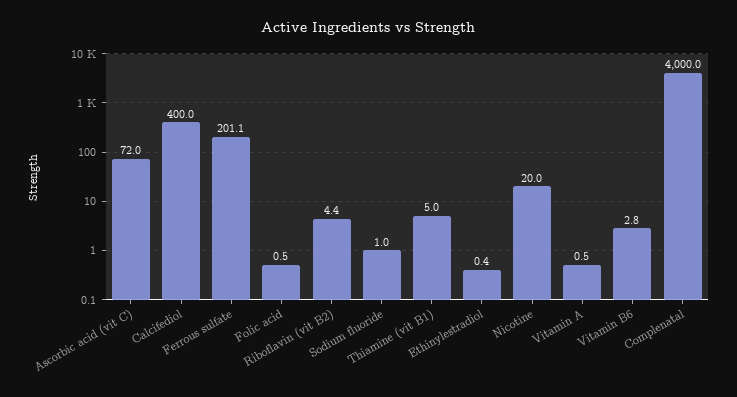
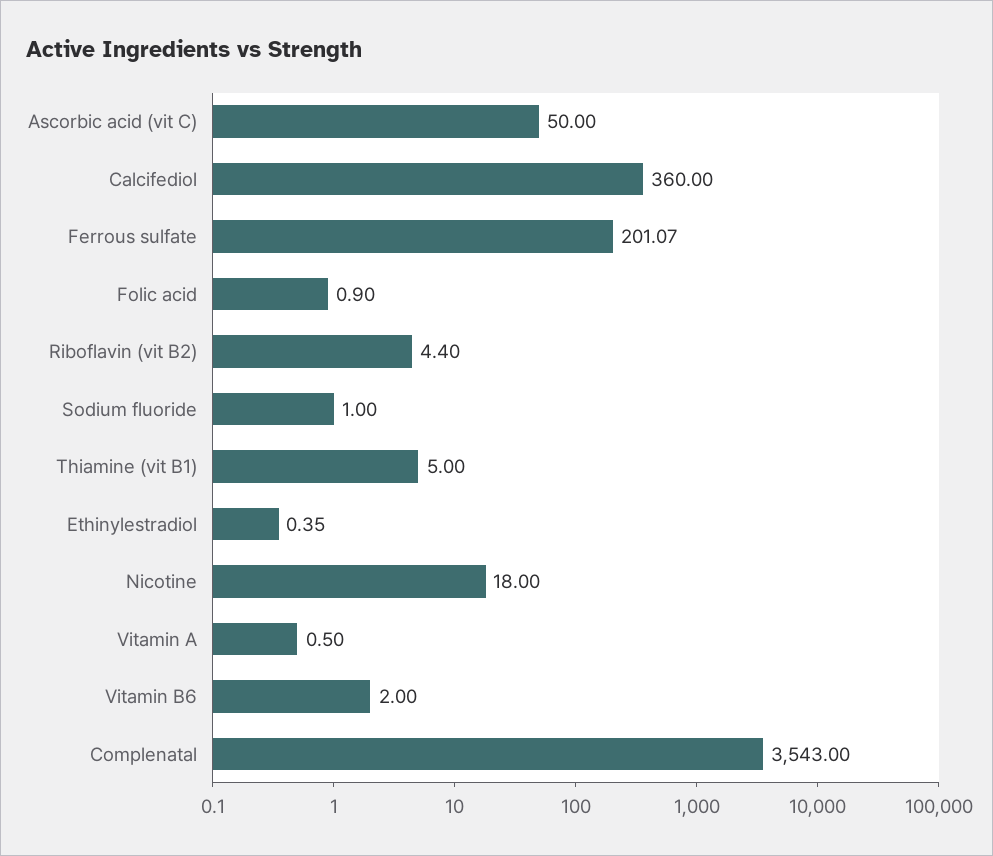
  {
-   "Ascorbic acid (vit C)": 72,
+   "Ascorbic acid (vit C)": 50,
-   "Calcifediol": 400,
+   "Calcifediol": 360,
    "Ferrous sulfate": 201.07,
-   "Folic acid": 0.5,
+   "Folic acid": 0.9,
    "Riboflavin (vit B2)": 4.4,
    "Sodium fluoride": 1,
    "Thiamine (vit B1)": 5,
    "Ethinylestradiol": 0.35,
-   "Nicotine": 20,
+   "Nicotine": 18,
    "Vitamin A": 0.5,
-   "Vitamin B6": 2.8,
+   "Vitamin B6": 2,
-   "Complenatal": 4000
+   "Complenatal": 3543
  }

